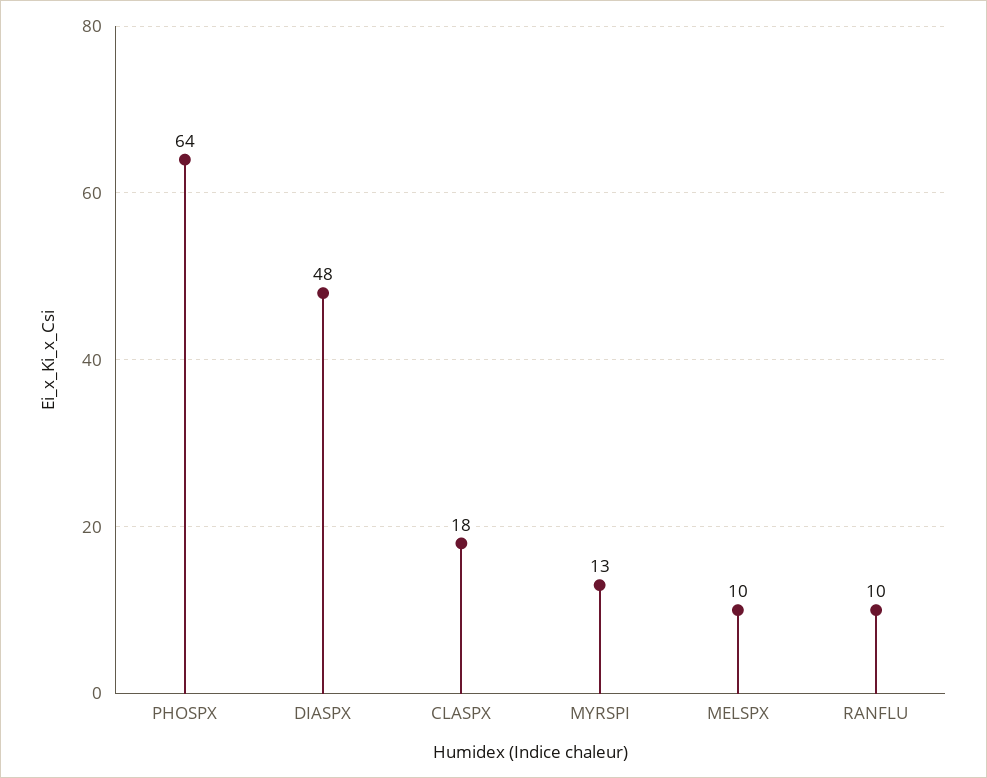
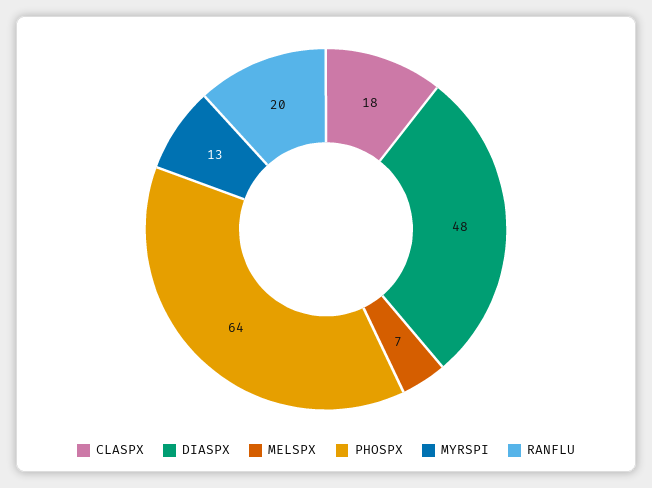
  {
    "PHOSPX": 64,
    "DIASPX": 48,
    "CLASPX": 18,
    "MYRSPI": 13,
-   "MELSPX": 10,
+   "MELSPX": 7,
-   "RANFLU": 10
+   "RANFLU": 20
  }

